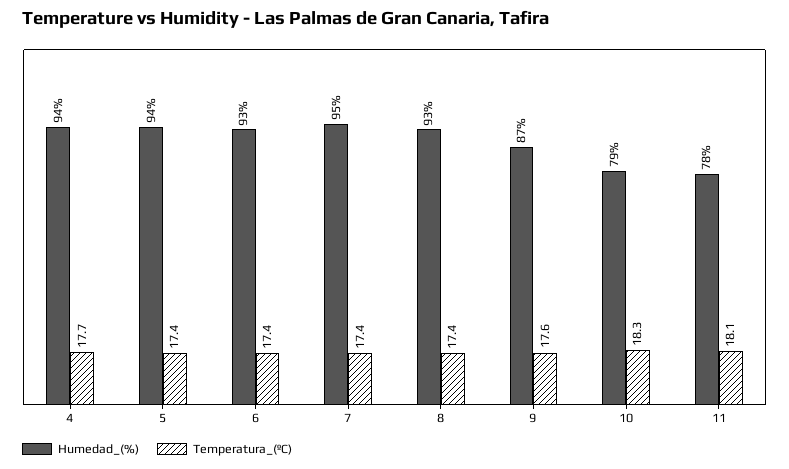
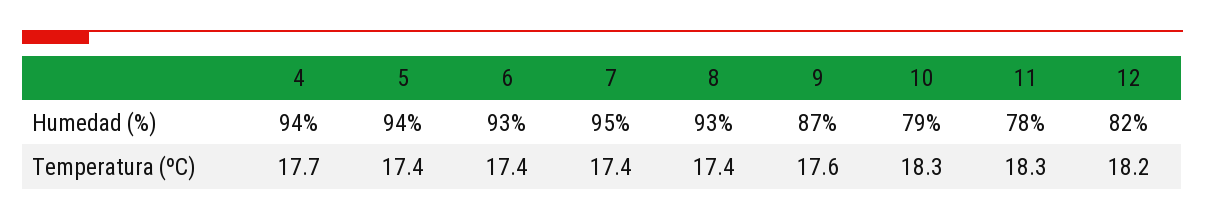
  {
    "Humedad_(%)": {
      "4": 94,
      "5": 94,
      "6": 93,
      "7": 95,
      "8": 93,
      "9": 87,
      "10": 79,
-     "11": 78
+     "11": 78,
+     "12": 82
    },
    "Temperatura_(ºC)": {
      "4": 17.7,
      "5": 17.4,
      "6": 17.4,
      "7": 17.4,
      "8": 17.4,
      "9": 17.6,
      "10": 18.3,
-     "11": 18.1
+     "11": 18.3,
+     "12": 18.2
    }
  }

